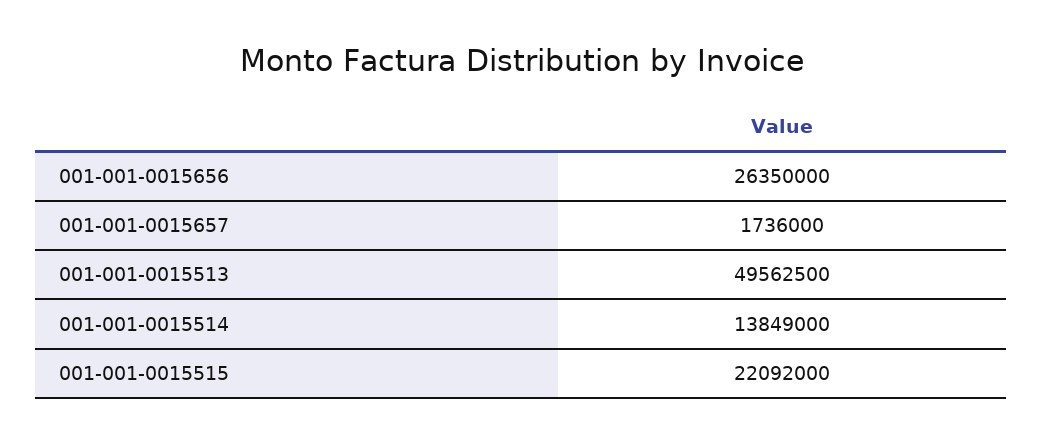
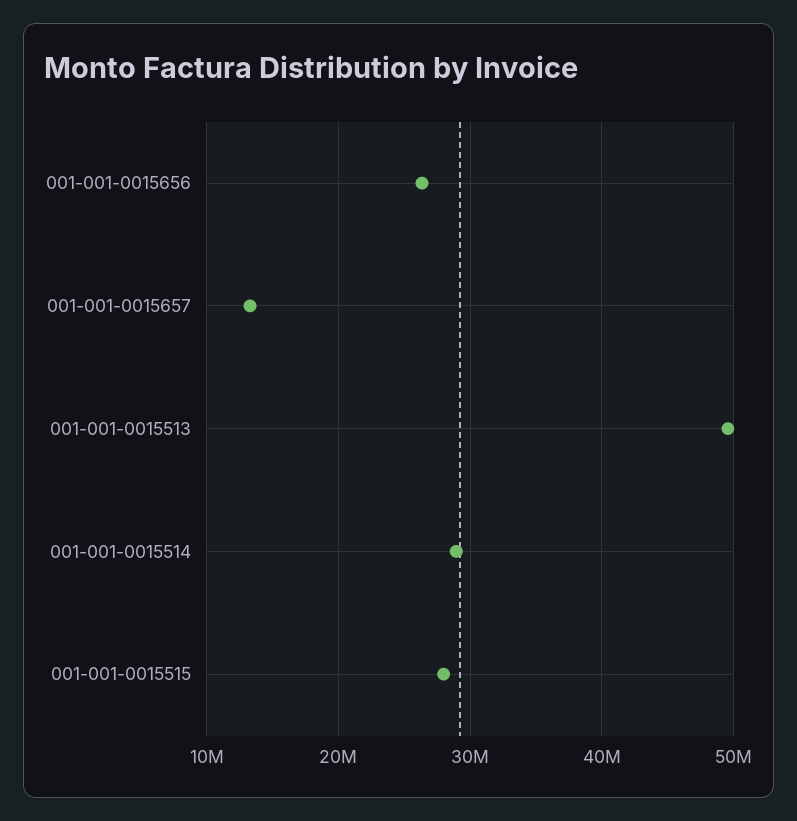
  {
    "001-001-0015656": 26350000,
-   "001-001-0015657": 1736000,
+   "001-001-0015657": 13000000,
    "001-001-0015513": 49562500,
-   "001-001-0015514": 13849000,
+   "001-001-0015514": 29000000,
-   "001-001-0015515": 22092000
+   "001-001-0015515": 28000000
  }

